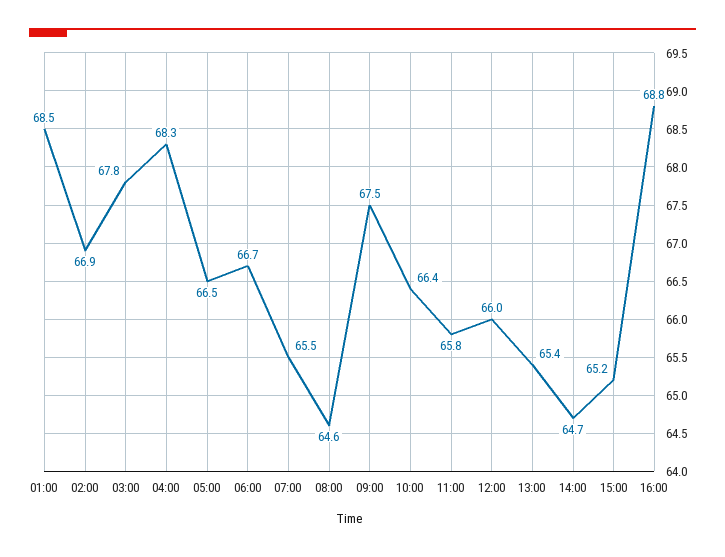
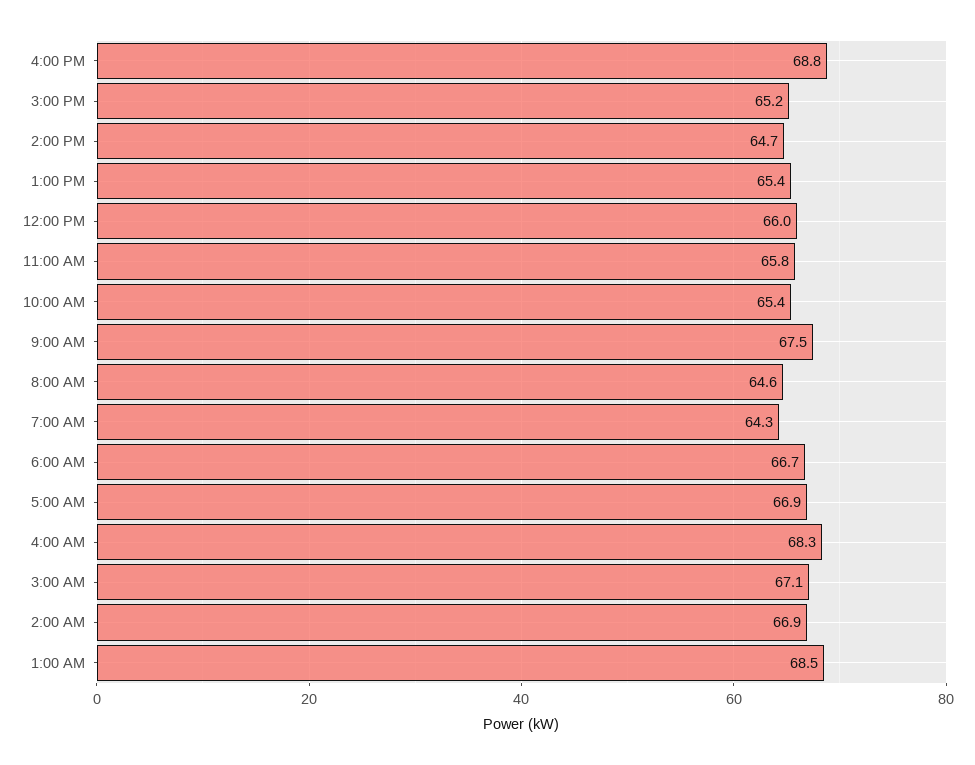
  {
    "01:00": 68.5,
    "02:00": 66.9,
-   "03:00": 67.8,
+   "03:00": 67.1,
    "04:00": 68.3,
-   "05:00": 66.5,
+   "05:00": 66.9,
    "06:00": 66.7,
-   "07:00": 65.5,
+   "07:00": 64.3,
    "08:00": 64.6,
    "09:00": 67.5,
-   "10:00": 66.4,
+   "10:00": 65.4,
    "11:00": 65.8,
    "12:00": 66,
    "13:00": 65.4,
    "14:00": 64.7,
    "15:00": 65.2,
    "16:00": 68.8
  }

